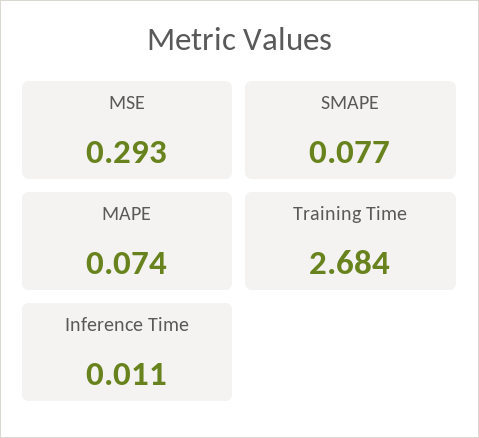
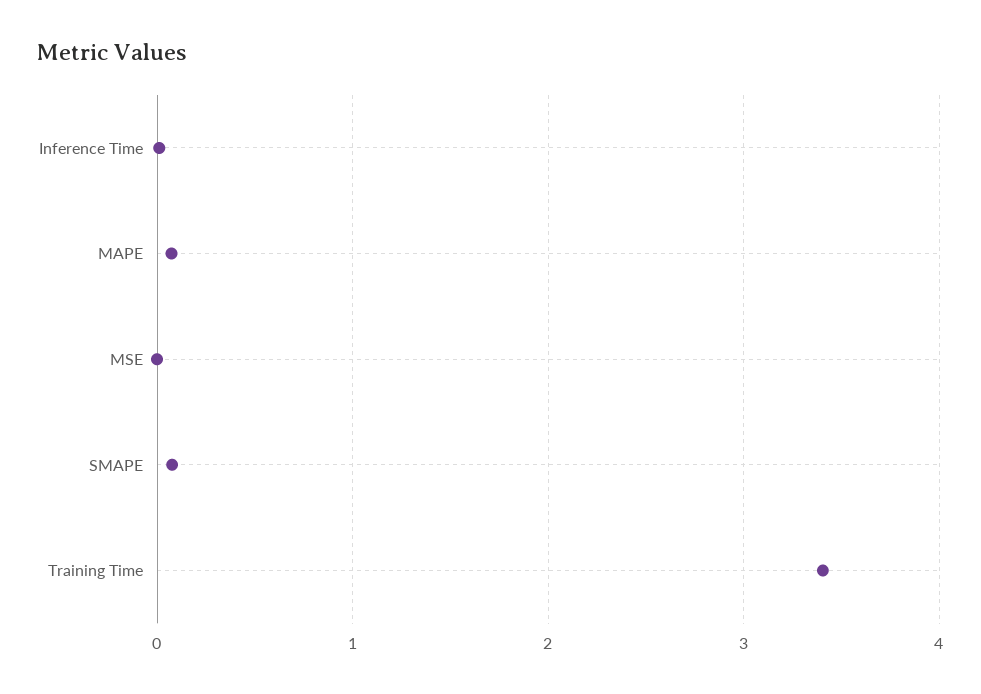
  {
-   "MSE": 0.293,
+   "MSE": 0,
    "SMAPE": 0.077,
    "MAPE": 0.074,
-   "Training Time": 2.684,
+   "Training Time": 3.4,
    "Inference Time": 0.011
  }

